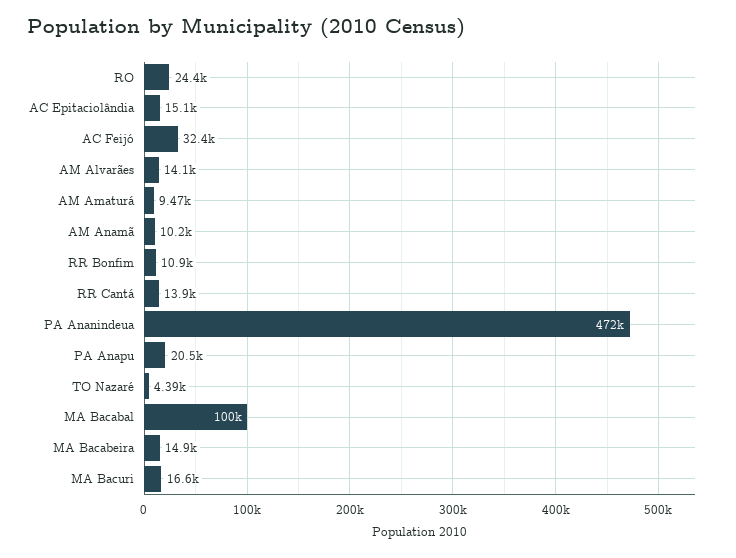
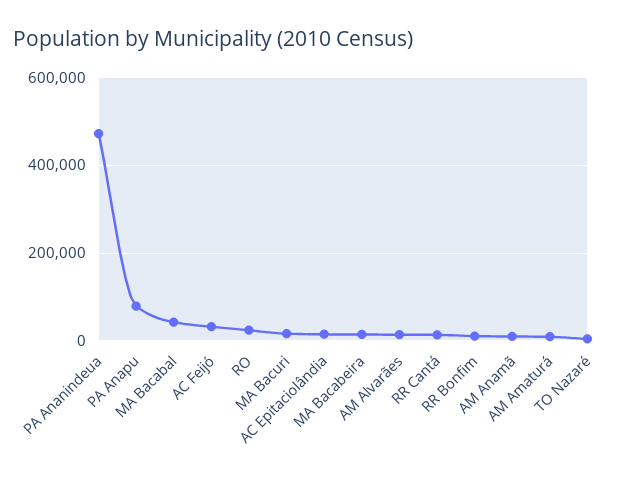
  {
    "RO": 24400,
    "AC Epitaciolândia": 15100,
    "AC Feijó": 32400,
    "AM Alvarães": 14100,
    "AM Amaturá": 9470,
    "AM Anamã": 10200,
    "RR Bonfim": 10900,
    "RR Cantá": 13900,
    "PA Ananindeua": 472000,
-   "PA Anapu": 20500,
+   "PA Anapu": 80000,
    "TO Nazaré": 4390,
-   "MA Bacabal": 100000,
+   "MA Bacabal": 40000,
    "MA Bacabeira": 14900,
    "MA Bacuri": 16600
  }

